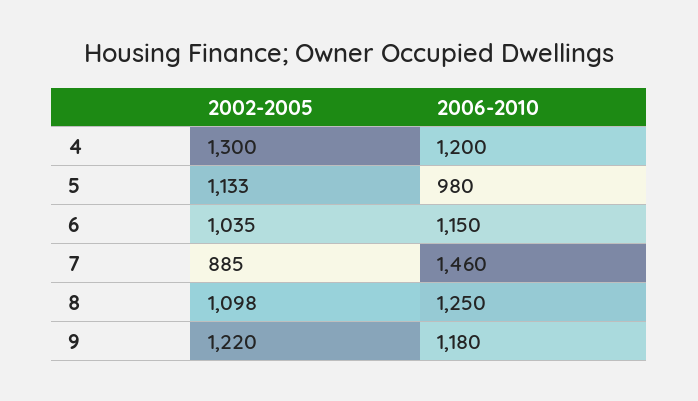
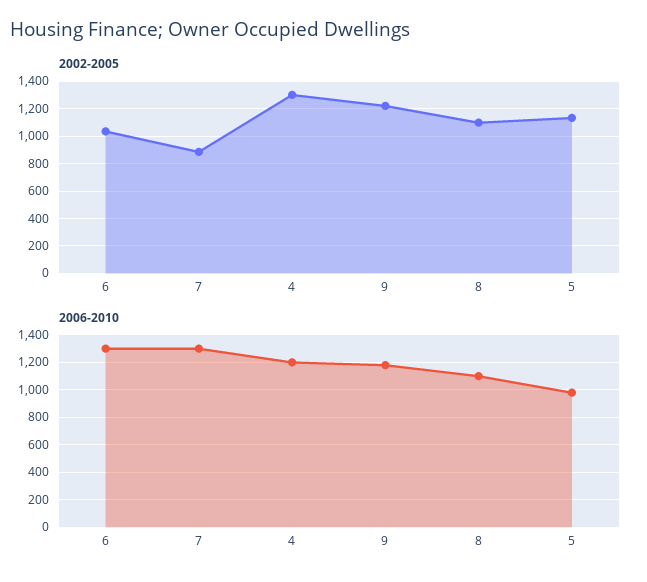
  {
    "2002-2005": {
      "4": 1300,
      "5": 1133,
      "6": 1035,
      "7": 885,
      "8": 1098,
      "9": 1220
    },
    "2006-2010": {
      "4": 1200,
      "5": 980,
-     "6": 1150,
+     "6": 1300,
-     "7": 1460,
+     "7": 1300,
-     "8": 1250,
+     "8": 1100,
      "9": 1180
    }
  }

